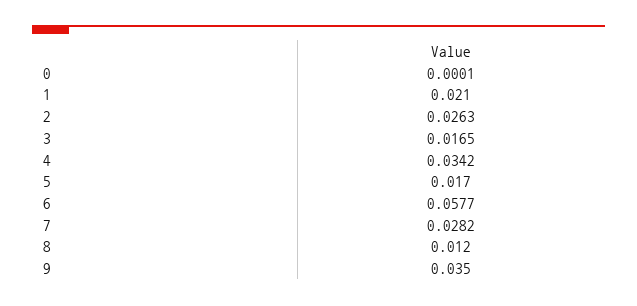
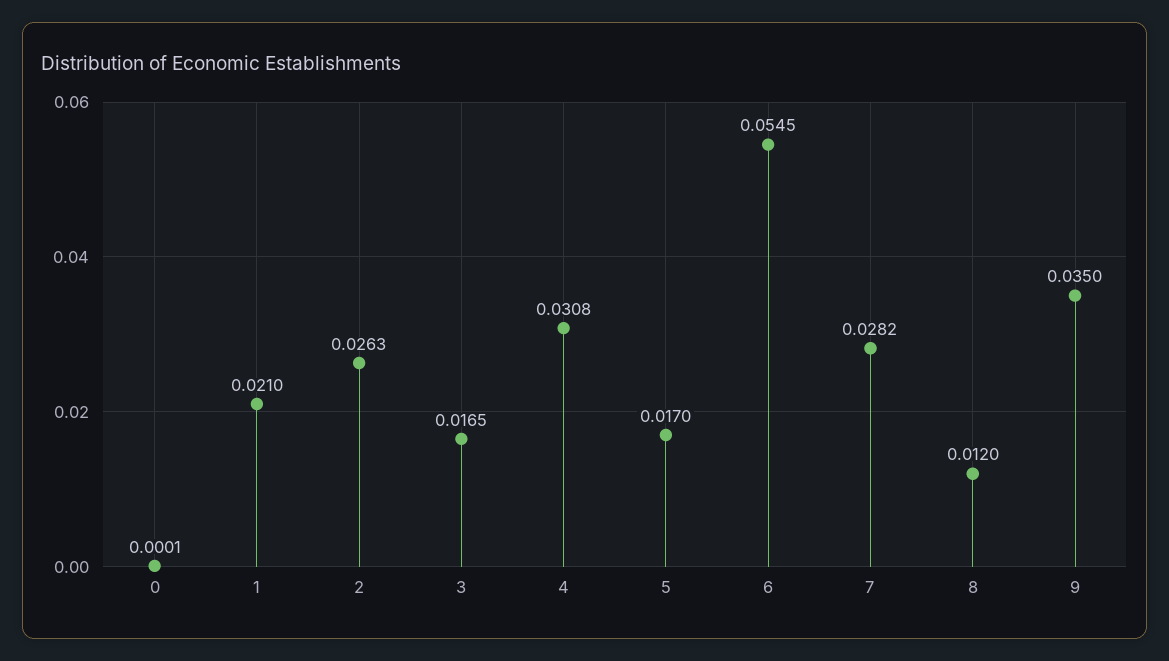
  {
    "0": 0.0001,
    "1": 0.021,
    "2": 0.0263,
    "3": 0.0165,
-   "4": 0.0342,
+   "4": 0.0308,
    "5": 0.017,
-   "6": 0.0577,
+   "6": 0.0545,
    "7": 0.0282,
    "8": 0.012,
    "9": 0.035
  }

